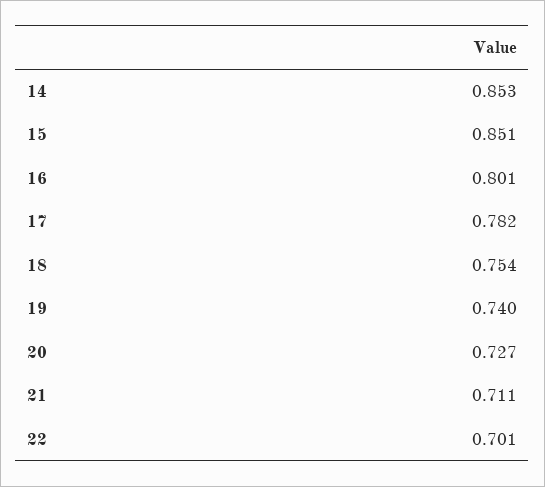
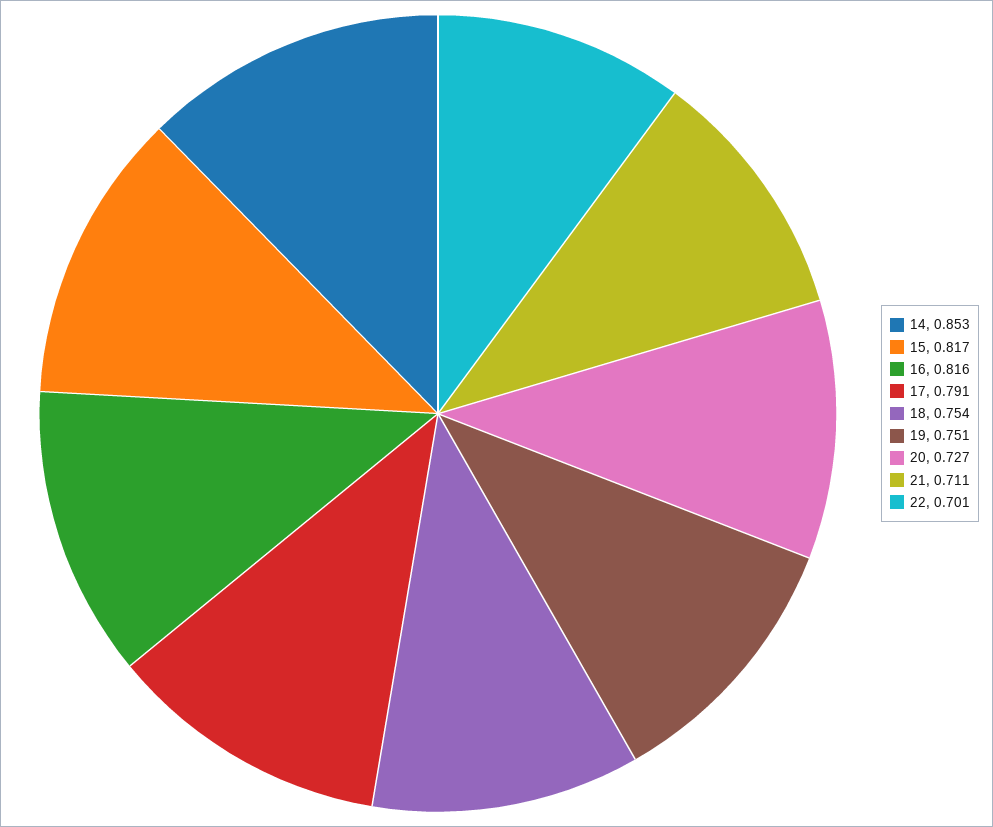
  {
    "14": 0.853,
-   "15": 0.851,
+   "15": 0.817,
-   "16": 0.801,
+   "16": 0.816,
-   "17": 0.782,
+   "17": 0.791,
    "18": 0.754,
-   "19": 0.74,
+   "19": 0.751,
    "20": 0.727,
    "21": 0.711,
    "22": 0.701
  }

